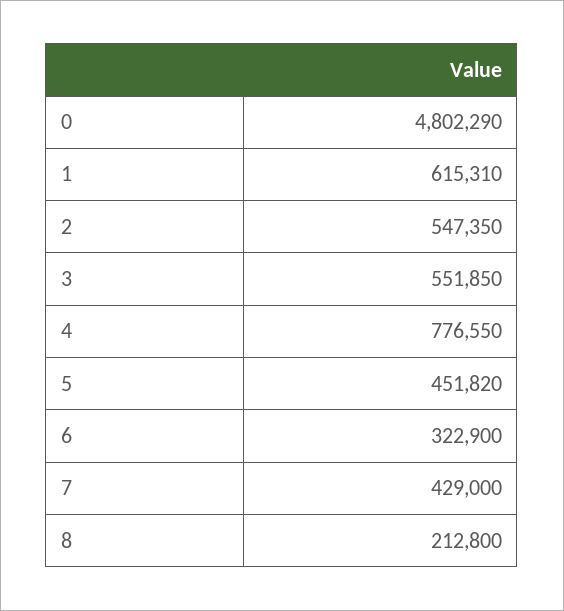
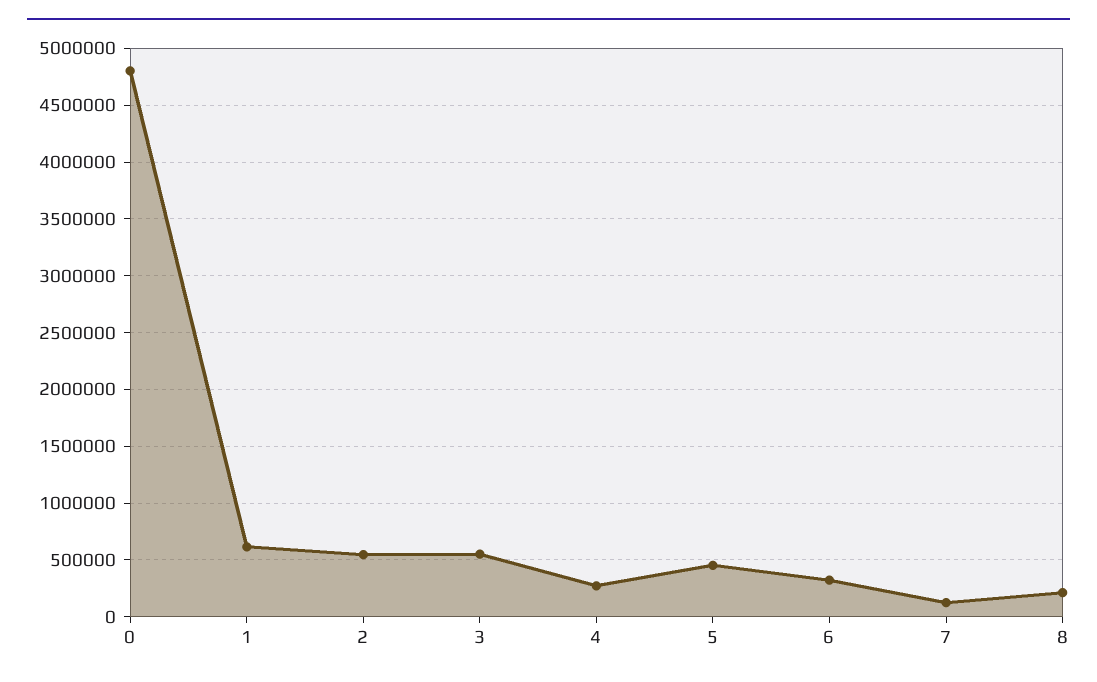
  {
    "0": 4802290,
    "1": 615310,
    "2": 547350,
    "3": 551850,
-   "4": 776550,
+   "4": 300000,
    "5": 451820,
    "6": 322900,
-   "7": 429000,
+   "7": 100000,
    "8": 212800
  }

